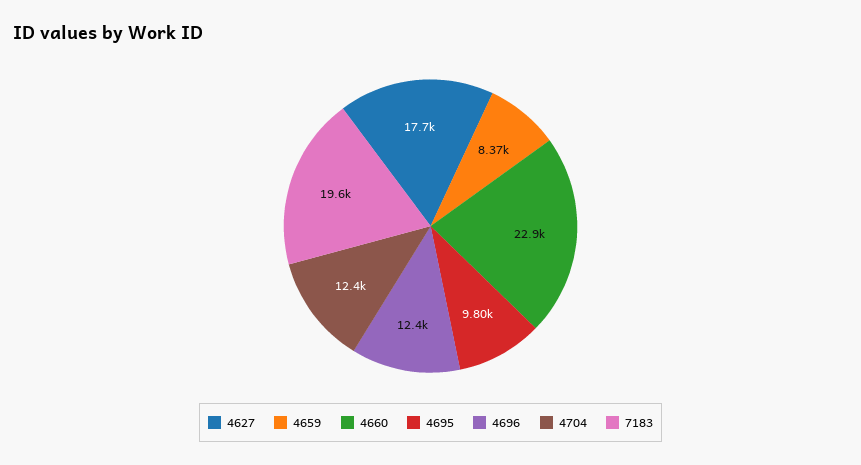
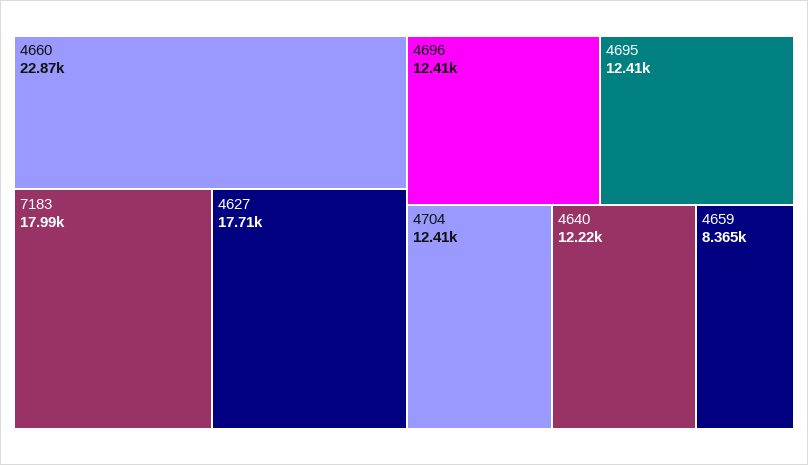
  {
    "4627": 17710,
    "4659": 8365,
    "4660": 22870,
-   "4695": 9800,
+   "4695": 12410,
    "4696": 12410,
    "4704": 12410,
-   "7183": 19600
+   "7183": 17990,
+   "4640": 12220
  }

